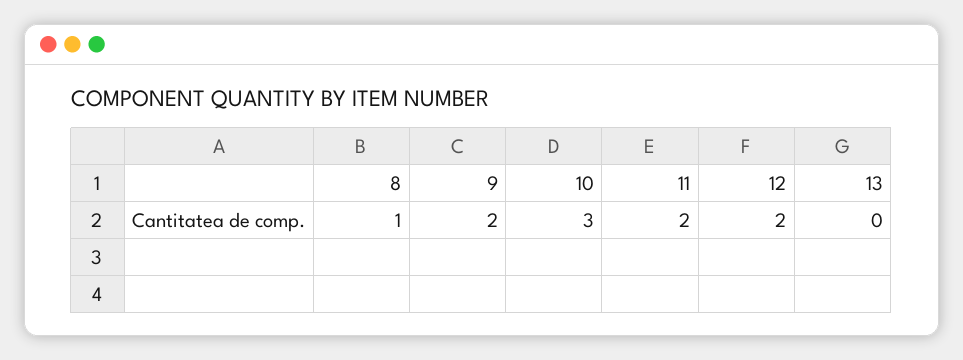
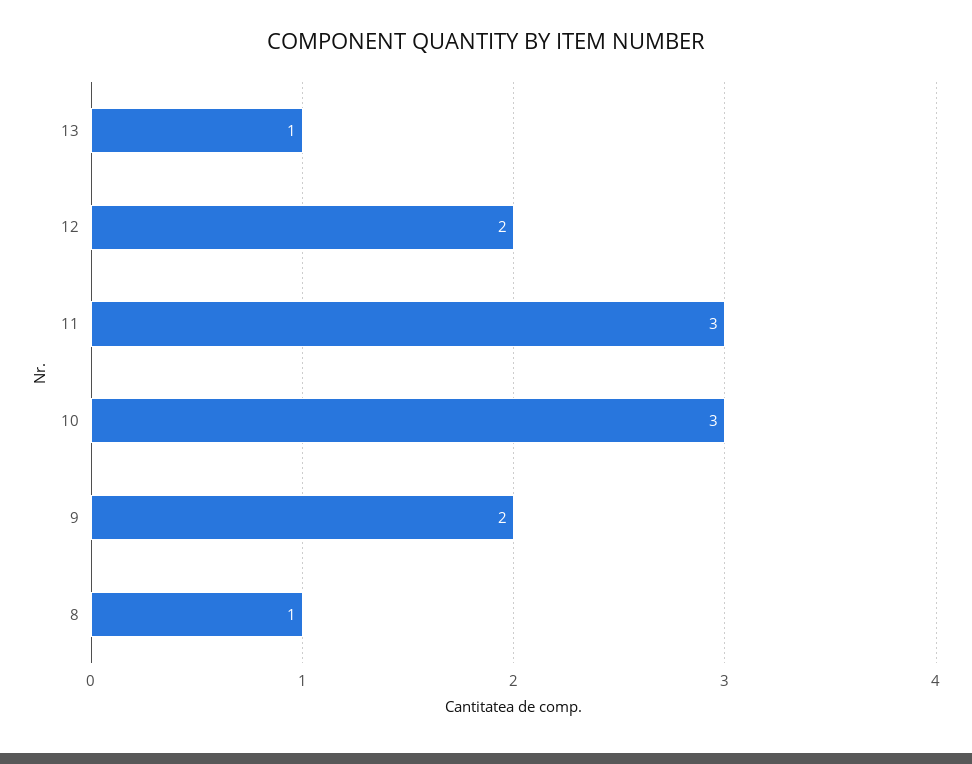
  {
    "8": 1,
    "9": 2,
    "10": 3,
-   "11": 2,
+   "11": 3,
    "12": 2,
-   "13": 0
+   "13": 1
  }

